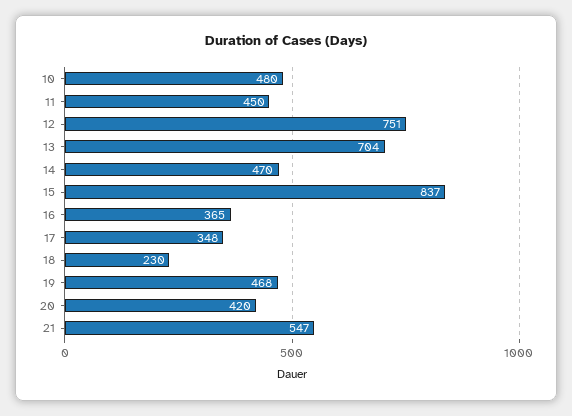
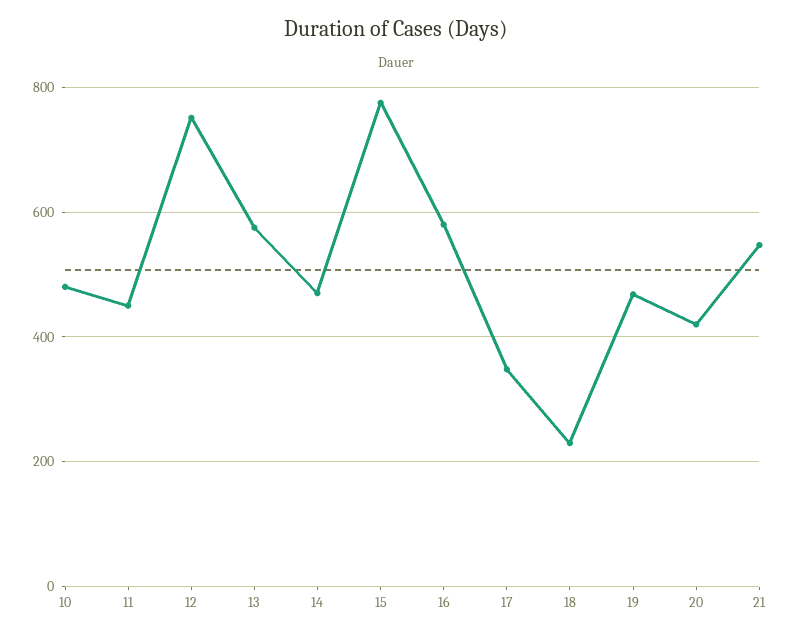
  {
    "10": 480,
    "11": 450,
    "12": 751,
-   "13": 704,
+   "13": 580,
    "14": 470,
-   "15": 837,
+   "15": 780,
-   "16": 365,
+   "16": 580,
    "17": 348,
    "18": 230,
    "19": 468,
    "20": 420,
    "21": 547
  }

